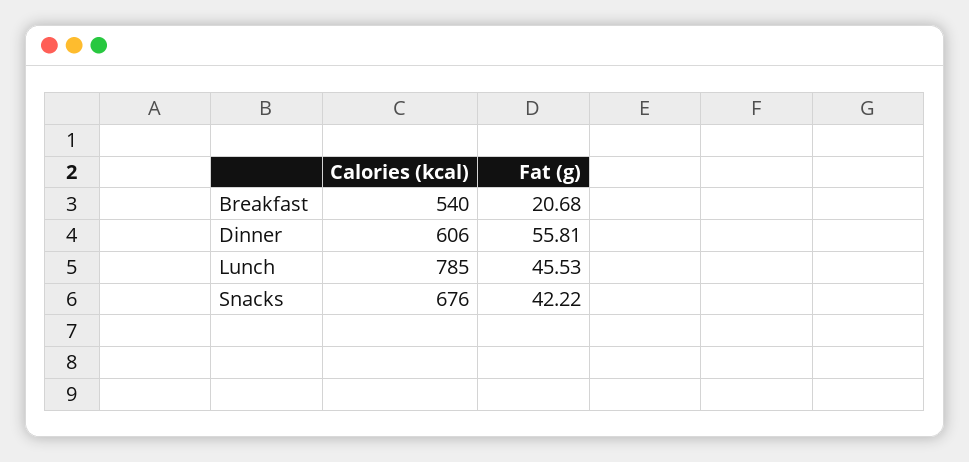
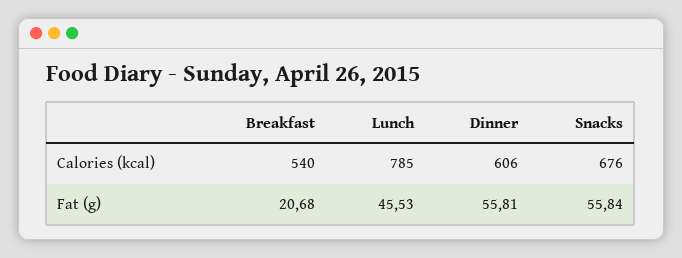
  {
    "Calories (kcal)": {
      "Breakfast": 540,
      "Dinner": 606,
      "Lunch": 785,
      "Snacks": 676
    },
    "Fat (g)": {
      "Breakfast": 20.68,
      "Dinner": 55.81,
      "Lunch": 45.53,
-     "Snacks": 42.22
+     "Snacks": 55.84
    }
  }

